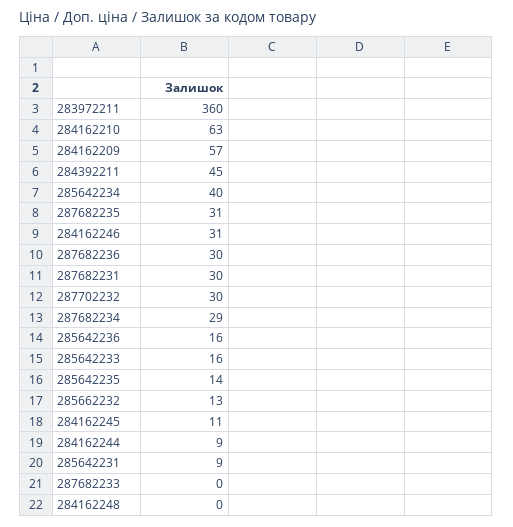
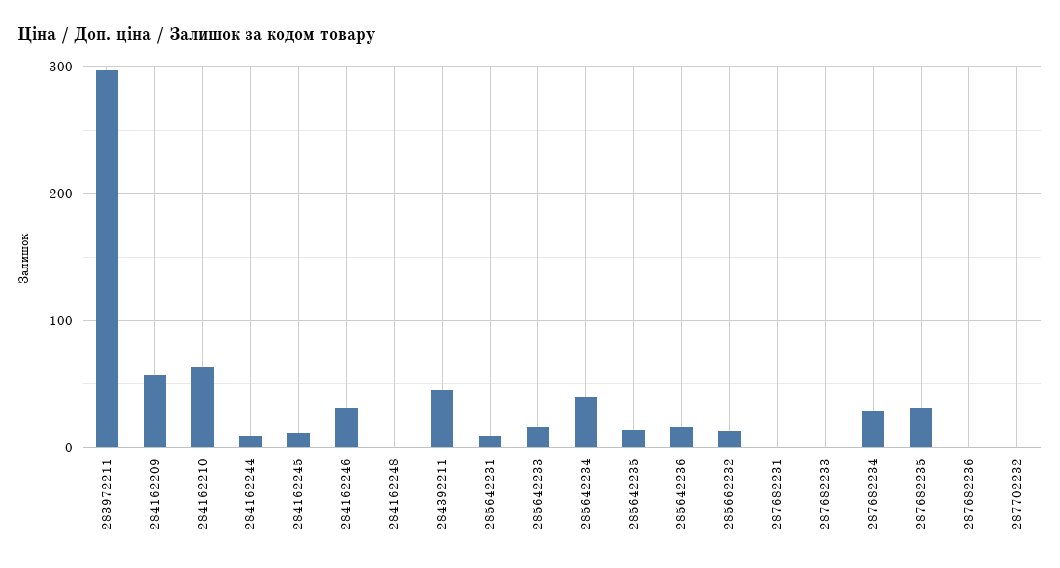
  {
-   "283972211": 360,
+   "283972211": 300,
    "284162210": 63,
    "284162209": 57,
    "284392211": 45,
    "285642234": 40,
    "287682235": 31,
    "284162246": 31,
-   "287682236": 30,
+   "287682236": 0,
-   "287682231": 30,
+   "287682231": 0,
-   "287702232": 30,
+   "287702232": 0,
    "287682234": 29,
    "285642236": 16,
    "285642233": 16,
    "285642235": 14,
    "285662232": 13,
    "284162245": 11,
    "284162244": 9,
    "285642231": 9,
    "287682233": 0,
    "284162248": 0
  }

